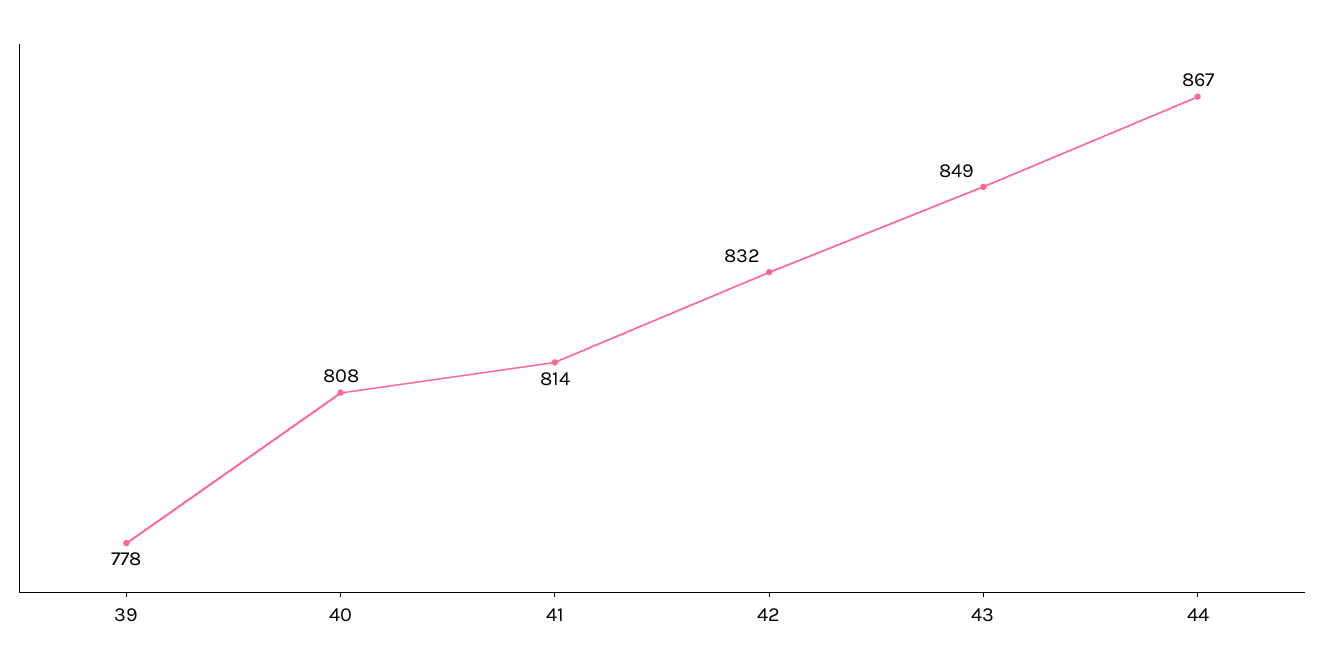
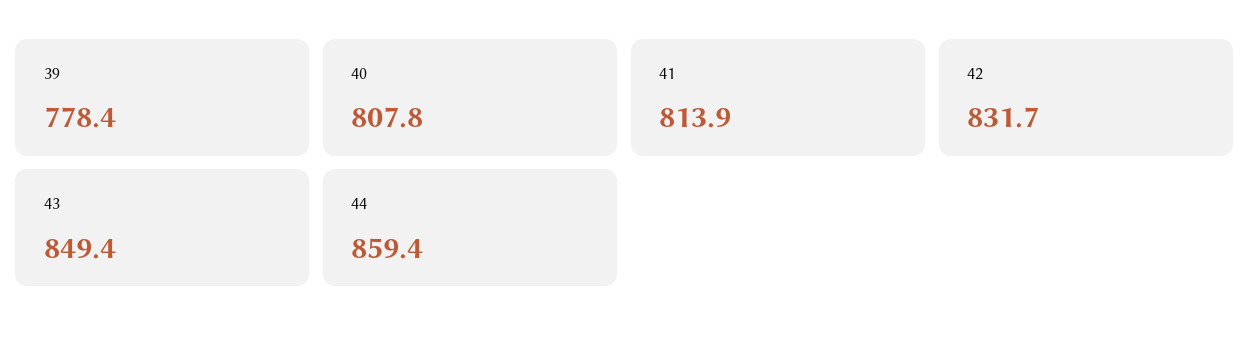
  {
    "39": 778.4,
    "40": 807.8,
    "41": 813.9,
    "42": 831.7,
    "43": 849.4,
-   "44": 867
+   "44": 859.4
  }

